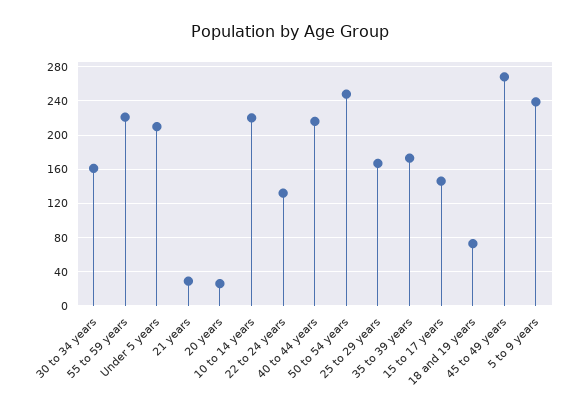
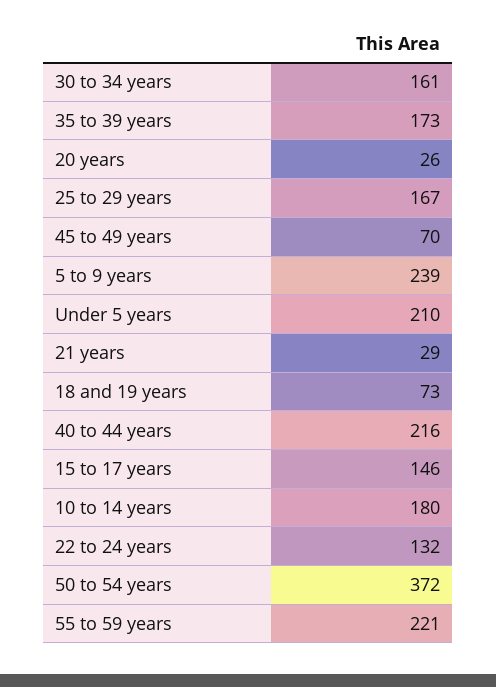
  {
    "30 to 34 years": 161,
    "55 to 59 years": 221,
    "Under 5 years": 210,
    "21 years": 29,
    "20 years": 26,
-   "10 to 14 years": 220,
+   "10 to 14 years": 180,
    "22 to 24 years": 132,
    "40 to 44 years": 216,
-   "50 to 54 years": 250,
+   "50 to 54 years": 372,
    "25 to 29 years": 167,
    "35 to 39 years": 173,
    "15 to 17 years": 146,
    "18 and 19 years": 73,
-   "45 to 49 years": 270,
+   "45 to 49 years": 70,
    "5 to 9 years": 239
  }

